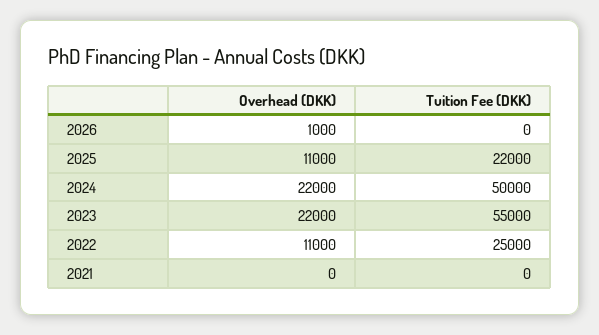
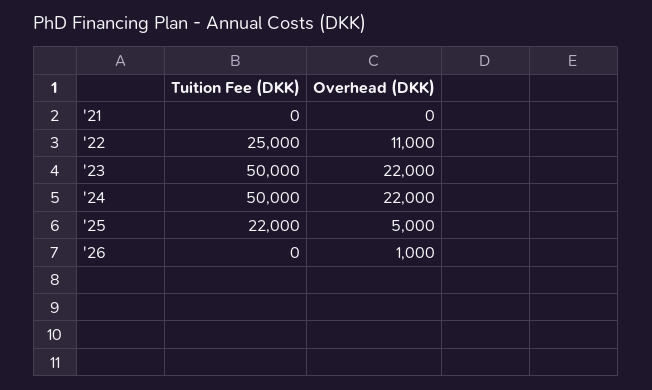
  {
    "Overhead (DKK)": {
      "2026": 1000,
-     "2025": 11000,
+     "2025": 5000,
      "2024": 22000,
      "2023": 22000,
      "2022": 11000,
      "2021": 0
    },
    "Tuition Fee (DKK)": {
      "2026": 0,
      "2025": 22000,
      "2024": 50000,
-     "2023": 55000,
+     "2023": 50000,
      "2022": 25000,
      "2021": 0
    }
  }

